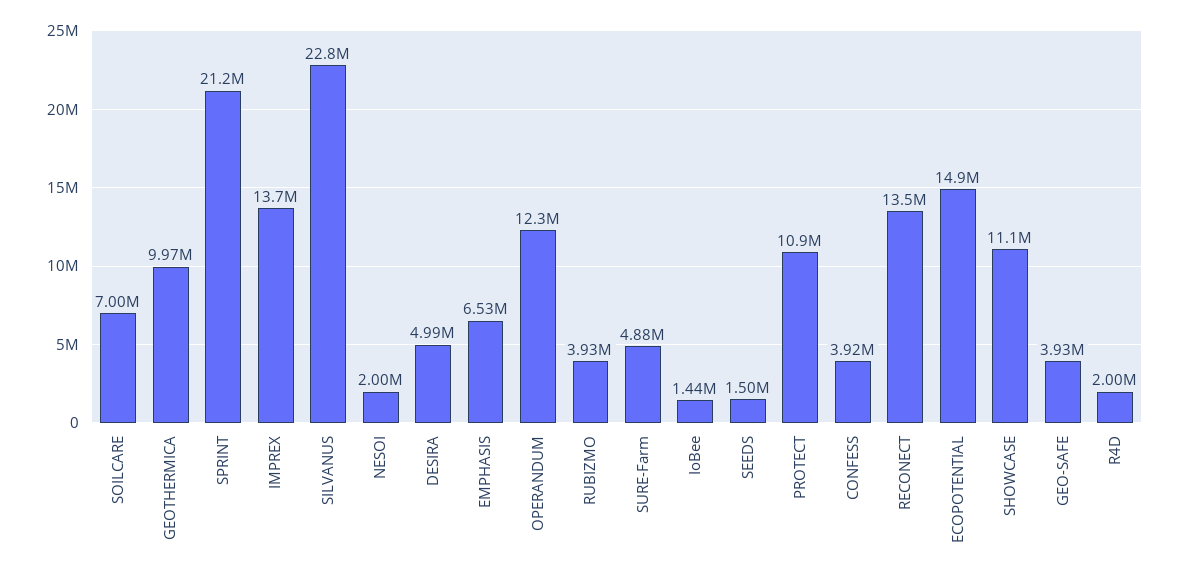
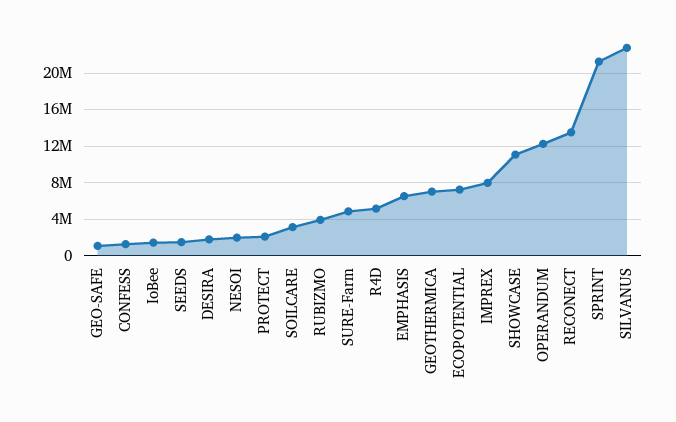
  {
-   "SOILCARE": 7000000,
+   "SOILCARE": 3000000,
-   "GEOTHERMICA": 9970000,
+   "GEOTHERMICA": 7000000,
    "SPRINT": 21200000,
-   "IMPREX": 13700000,
+   "IMPREX": 8000000,
    "SILVANUS": 22800000,
    "NESOI": 2000000,
-   "DESIRA": 4990000,
+   "DESIRA": 2000000,
    "EMPHASIS": 6530000,
    "OPERANDUM": 12300000,
    "RUBIZMO": 3930000,
    "SURE-Farm": 4880000,
    "IoBee": 1440000,
    "SEEDS": 1500000,
-   "PROTECT": 10900000,
+   "PROTECT": 2000000,
-   "CONFESS": 3920000,
+   "CONFESS": 1000000,
    "RECONECT": 13500000,
-   "ECOPOTENTIAL": 14900000,
+   "ECOPOTENTIAL": 7000000,
    "SHOWCASE": 11100000,
-   "GEO-SAFE": 3930000,
+   "GEO-SAFE": 1000000,
-   "R4D": 2000000
+   "R4D": 5000000
  }

